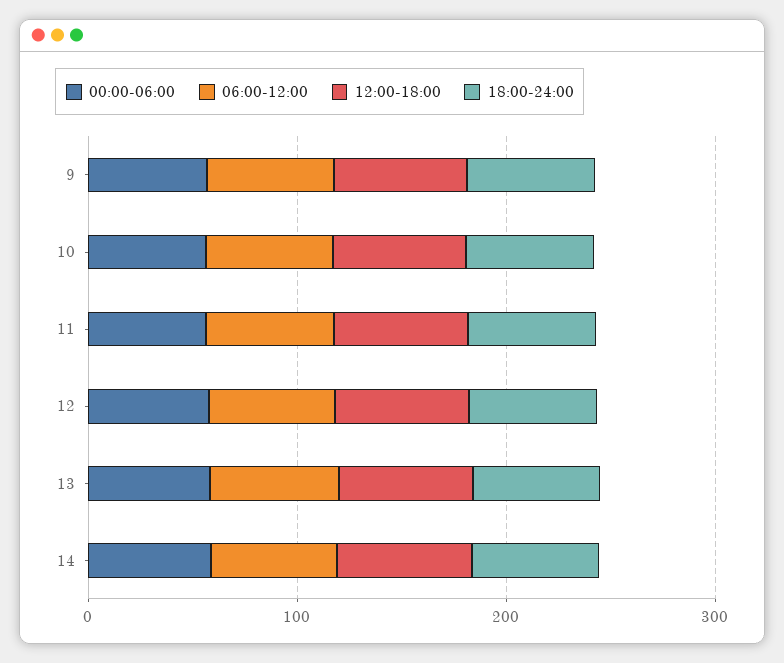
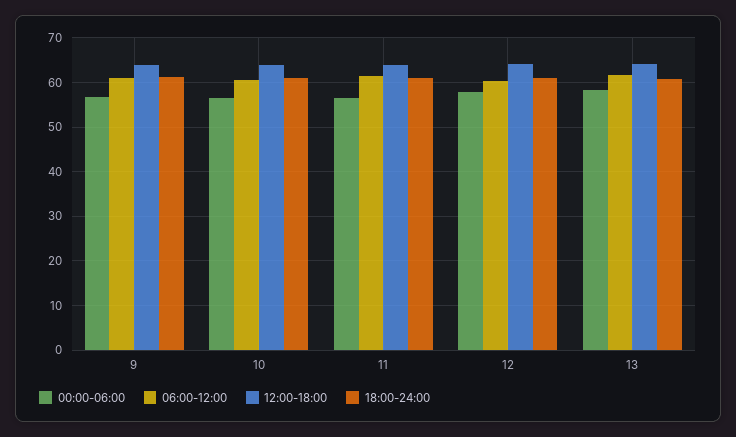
  {
    "00:00-06:00": {
      "9": 56,
      "10": 56,
      "11": 56,
      "12": 58,
-     "13": 58,
+     "13": 58
-     "14": 60
    },
    "06:00-12:00": {
      "9": 62,
      "10": 60,
      "11": 62,
      "12": 60,
-     "13": 62,
+     "13": 62
-     "14": 60
    },
    "12:00-18:00": {
      "9": 64,
      "10": 64,
      "11": 64,
      "12": 64,
-     "13": 64,
+     "13": 64
-     "14": 60
    },
    "18:00-24:00": {
      "9": 62,
      "10": 62,
      "11": 62,
      "12": 60,
-     "13": 60,
+     "13": 60
-     "14": 60
    }
  }

